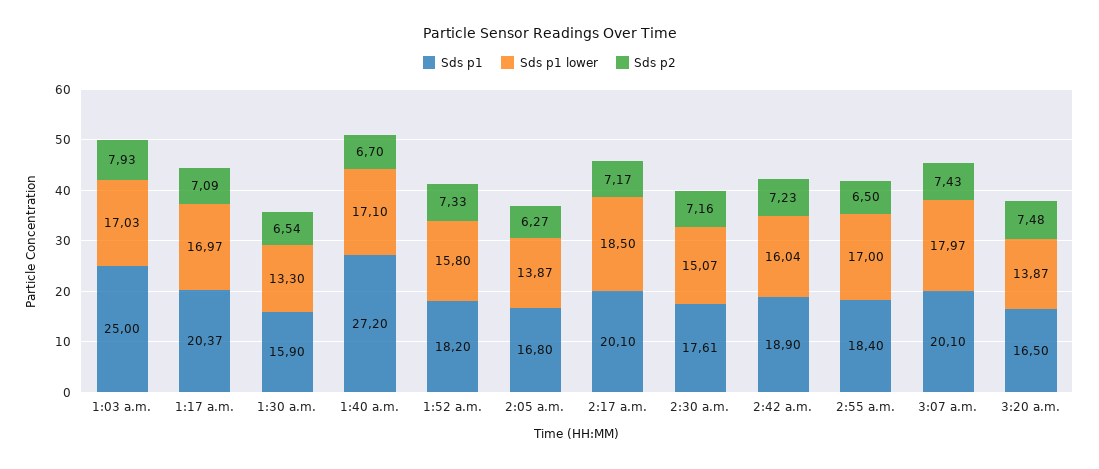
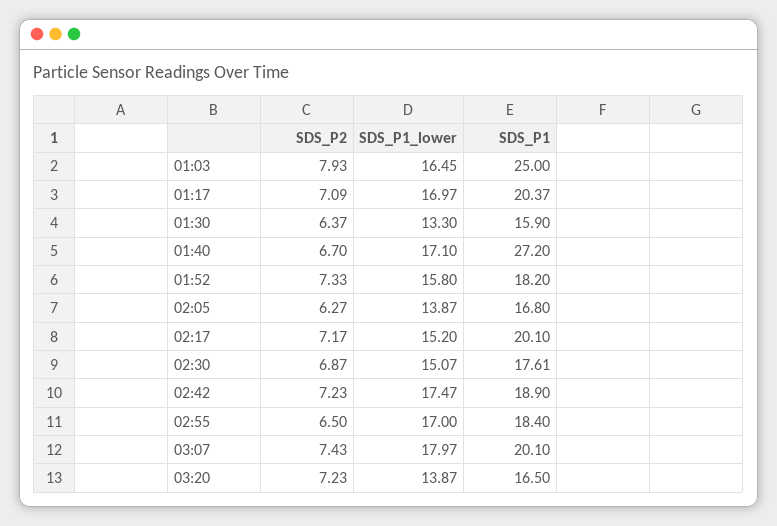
  {
    "Sds p1": {
      "1:03 a.m.": 25,
      "1:17 a.m.": 20.37,
      "1:30 a.m.": 15.9,
      "1:40 a.m.": 27.2,
      "1:52 a.m.": 18.2,
      "2:05 a.m.": 16.8,
      "2:17 a.m.": 20.1,
      "2:30 a.m.": 17.61,
      "2:42 a.m.": 18.9,
      "2:55 a.m.": 18.4,
      "3:07 a.m.": 20.1,
      "3:20 a.m.": 16.5
    },
    "Sds p1 lower": {
-     "1:03 a.m.": 17.03,
+     "1:03 a.m.": 16.45,
      "1:17 a.m.": 16.97,
      "1:30 a.m.": 13.3,
      "1:40 a.m.": 17.1,
      "1:52 a.m.": 15.8,
      "2:05 a.m.": 13.87,
-     "2:17 a.m.": 18.5,
+     "2:17 a.m.": 15.2,
      "2:30 a.m.": 15.07,
-     "2:42 a.m.": 16.04,
+     "2:42 a.m.": 17.47,
      "2:55 a.m.": 17,
      "3:07 a.m.": 17.97,
      "3:20 a.m.": 13.87
    },
    "Sds p2": {
      "1:03 a.m.": 7.93,
      "1:17 a.m.": 7.09,
-     "1:30 a.m.": 6.54,
+     "1:30 a.m.": 6.37,
      "1:40 a.m.": 6.7,
      "1:52 a.m.": 7.33,
      "2:05 a.m.": 6.27,
      "2:17 a.m.": 7.17,
-     "2:30 a.m.": 7.16,
+     "2:30 a.m.": 6.87,
      "2:42 a.m.": 7.23,
      "2:55 a.m.": 6.5,
      "3:07 a.m.": 7.43,
-     "3:20 a.m.": 7.48
+     "3:20 a.m.": 7.23
    }
  }

